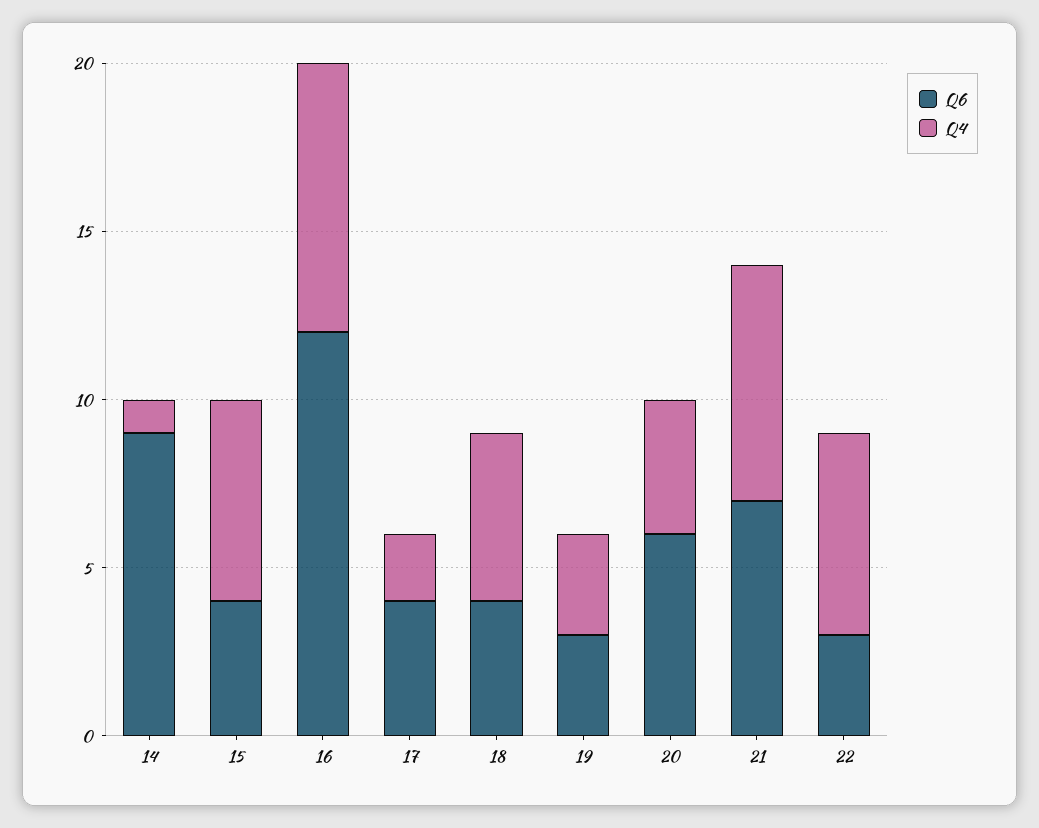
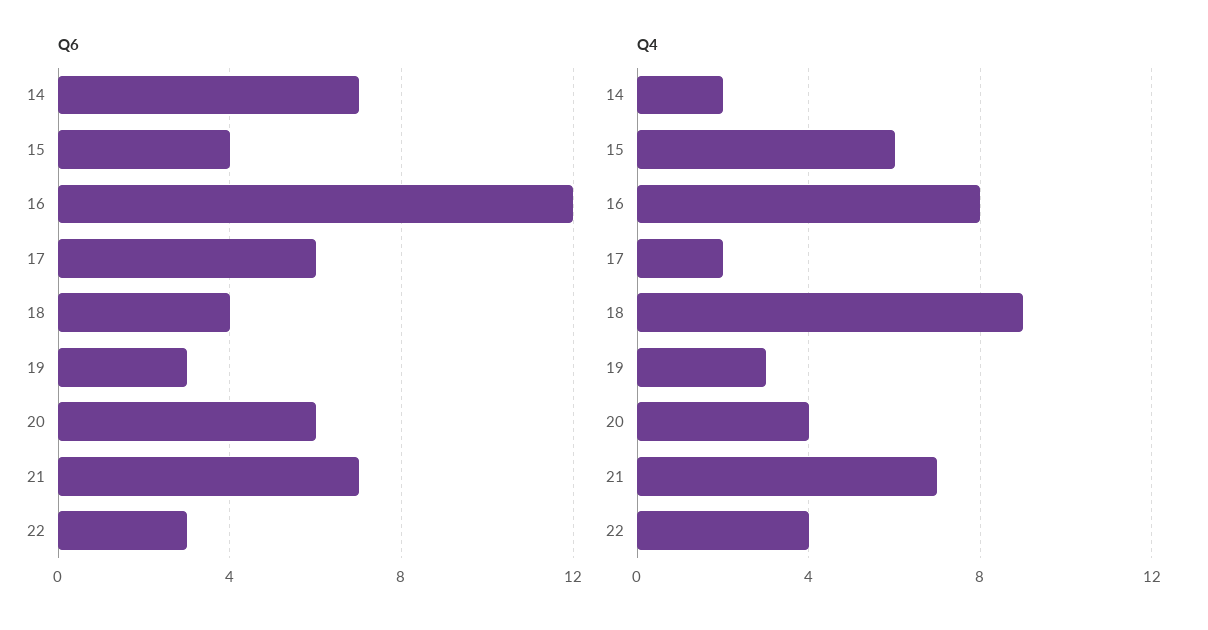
  {
    "Q6": {
-     "14": 9,
+     "14": 7,
      "15": 4,
      "16": 12,
-     "17": 4,
+     "17": 6,
      "18": 4,
      "19": 3,
      "20": 6,
      "21": 7,
      "22": 3
    },
    "Q4": {
-     "14": 1,
+     "14": 2,
      "15": 6,
      "16": 8,
      "17": 2,
-     "18": 5,
+     "18": 9,
      "19": 3,
      "20": 4,
      "21": 7,
-     "22": 6
+     "22": 4
    }
  }

